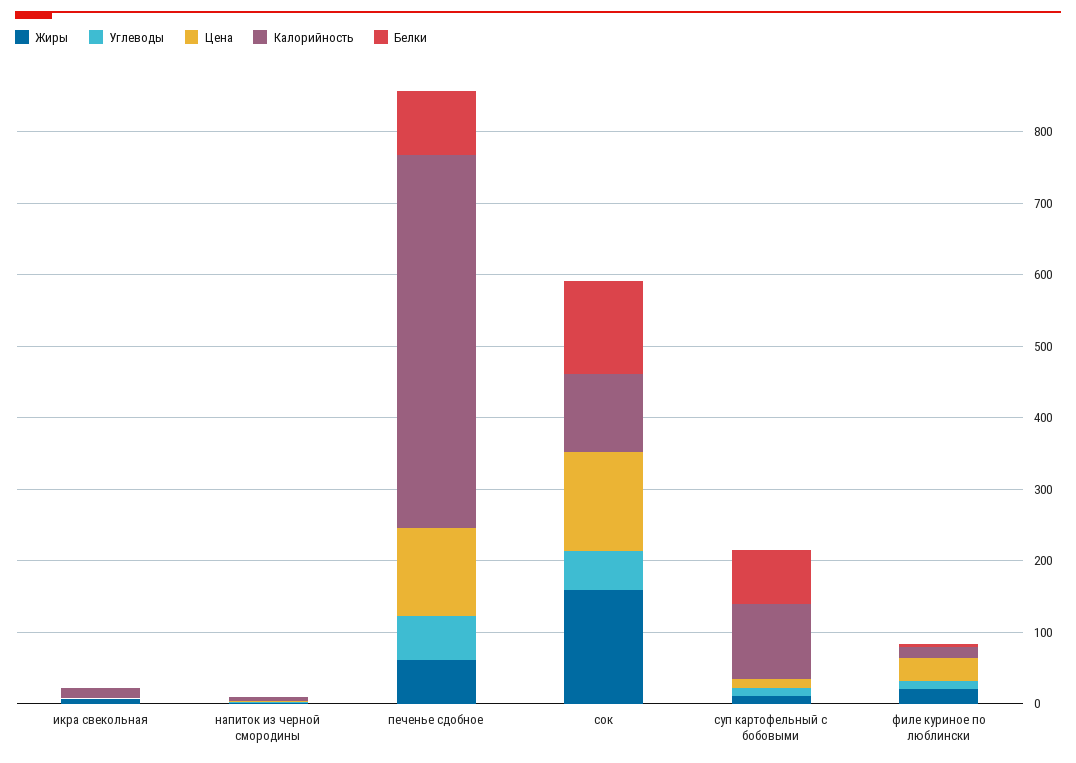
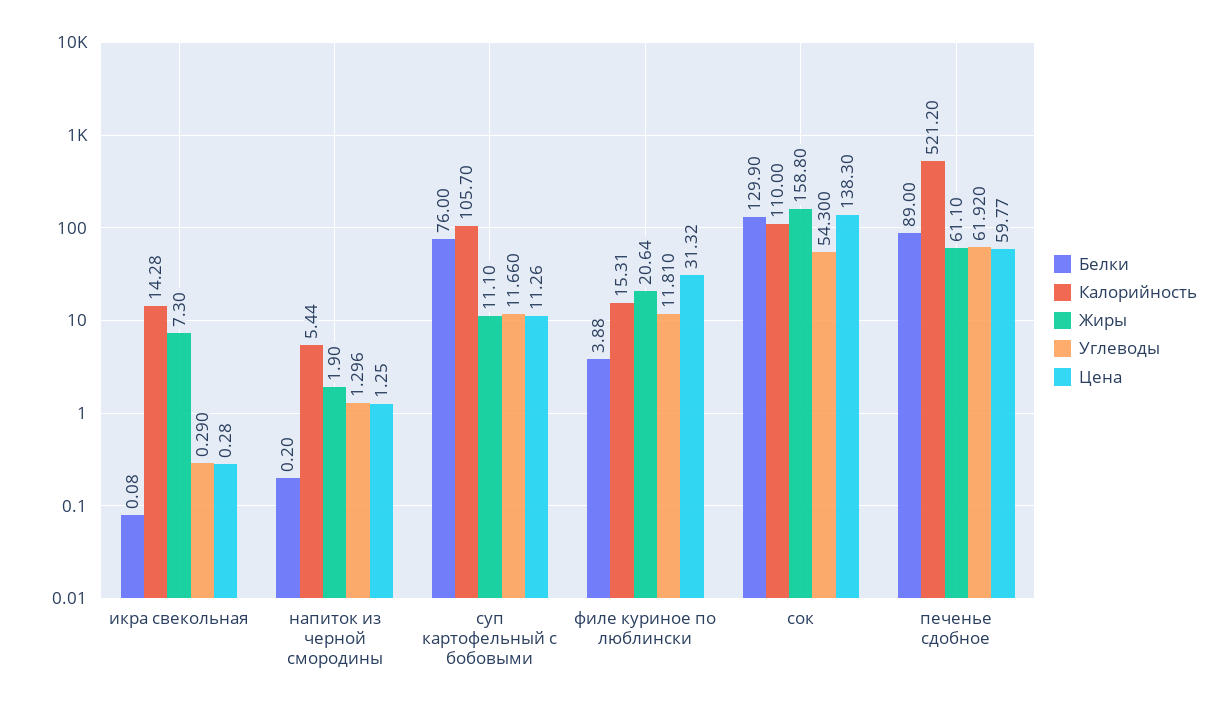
  {
    "Жиры": {
      "икра свекольная": 7.3,
      "напиток из черной смородины": 1.9,
      "печенье сдобное": 61.1,
      "сок": 158.8,
      "суп картофельный с бобовыми": 11.1,
      "филе куриное по люблински": 20.64
    },
    "Углеводы": {
      "икра свекольная": 0.29,
      "напиток из черной смородины": 1.296,
      "печенье сдобное": 61.92,
      "сок": 54.3,
      "суп картофельный с бобовыми": 11.66,
      "филе куриное по люблински": 11.81
    },
    "Цена": {
      "икра свекольная": 0.28,
      "напиток из черной смородины": 1.25,
-     "печенье сдобное": 120,
+     "печенье сдобное": 59.77,
      "сок": 138.3,
      "суп картофельный с бобовыми": 11.26,
      "филе куриное по люблински": 31.32
    },
    "Калорийность": {
      "икра свекольная": 14.28,
      "напиток из черной смородины": 5.44,
      "печенье сдобное": 521.2,
      "сок": 110,
      "суп картофельный с бобовыми": 105.7,
      "филе куриное по люблински": 15.31
    },
    "Белки": {
      "икра свекольная": 0.08,
      "напиток из черной смородины": 0.2,
      "печенье сдобное": 89,
      "сок": 129.9,
      "суп картофельный с бобовыми": 76,
      "филе куриное по люблински": 3.88
    }
  }

